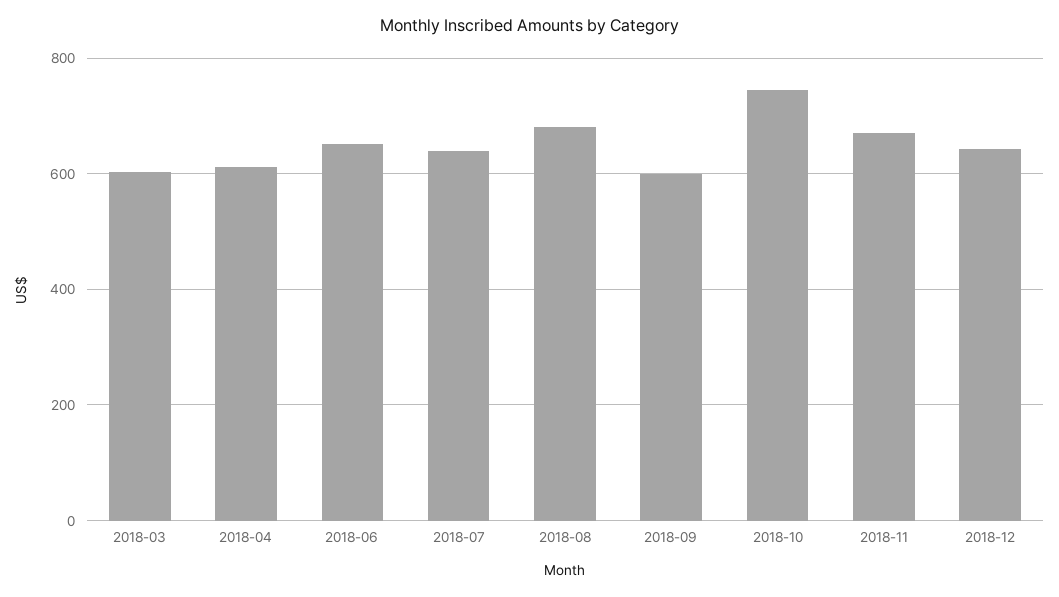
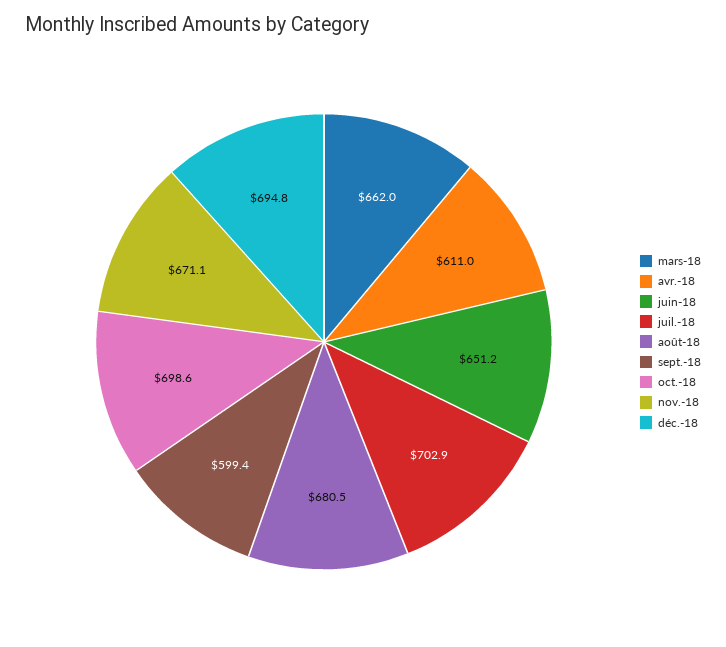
  {
-   "2018-03": 600,
+   "2018-03": 662,
    "2018-04": 611,
    "2018-06": 651.2,
-   "2018-07": 640,
+   "2018-07": 702.9,
    "2018-08": 680.5,
    "2018-09": 599.4,
-   "2018-10": 740,
+   "2018-10": 698.6,
    "2018-11": 671.1,
-   "2018-12": 640
+   "2018-12": 694.8
  }

